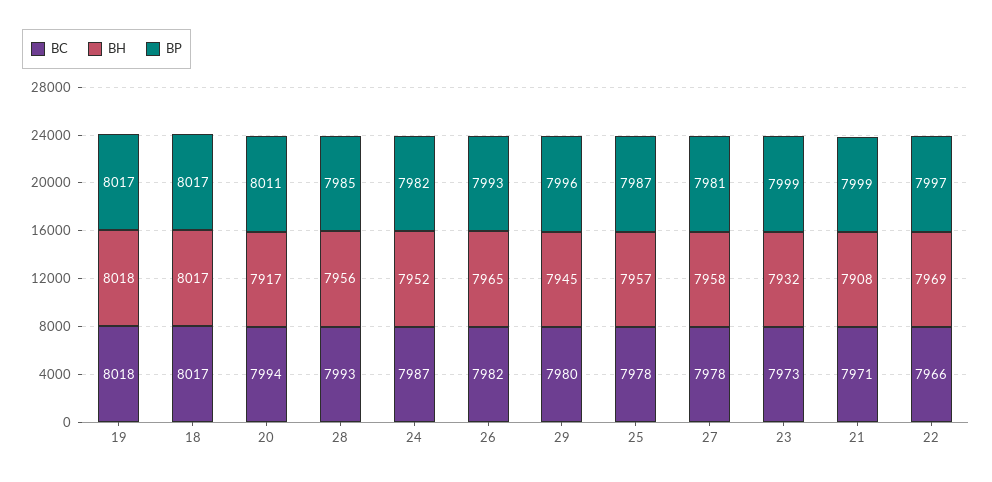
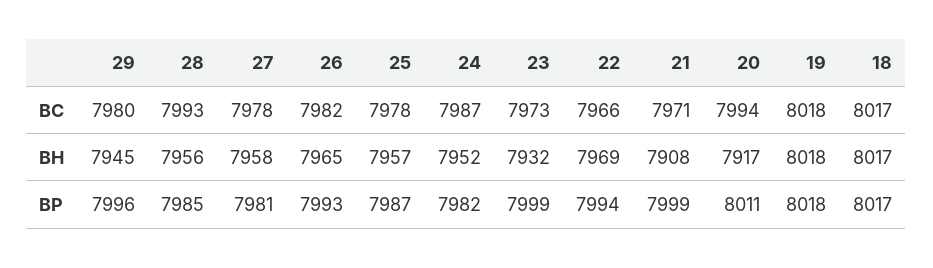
  {
    "BC": {
      "19": 8018,
      "18": 8017,
      "20": 7994,
      "28": 7993,
      "24": 7987,
      "26": 7982,
      "29": 7980,
      "25": 7978,
      "27": 7978,
      "23": 7973,
      "21": 7971,
      "22": 7966
    },
    "BH": {
      "19": 8018,
      "18": 8017,
      "20": 7917,
      "28": 7956,
      "24": 7952,
      "26": 7965,
      "29": 7945,
      "25": 7957,
      "27": 7958,
      "23": 7932,
      "21": 7908,
      "22": 7969
    },
    "BP": {
-     "19": 8017,
+     "19": 8018,
      "18": 8017,
      "20": 8011,
      "28": 7985,
      "24": 7982,
      "26": 7993,
      "29": 7996,
      "25": 7987,
      "27": 7981,
      "23": 7999,
      "21": 7999,
-     "22": 7997
+     "22": 7994
    }
  }

